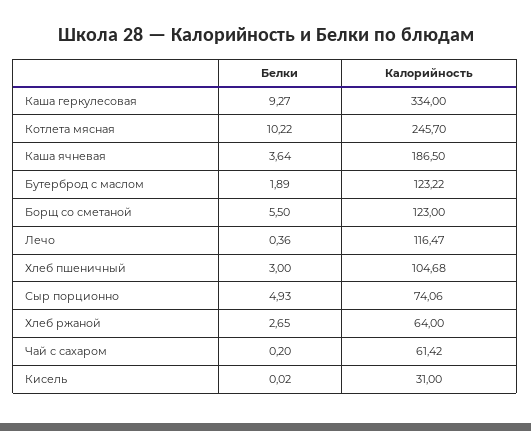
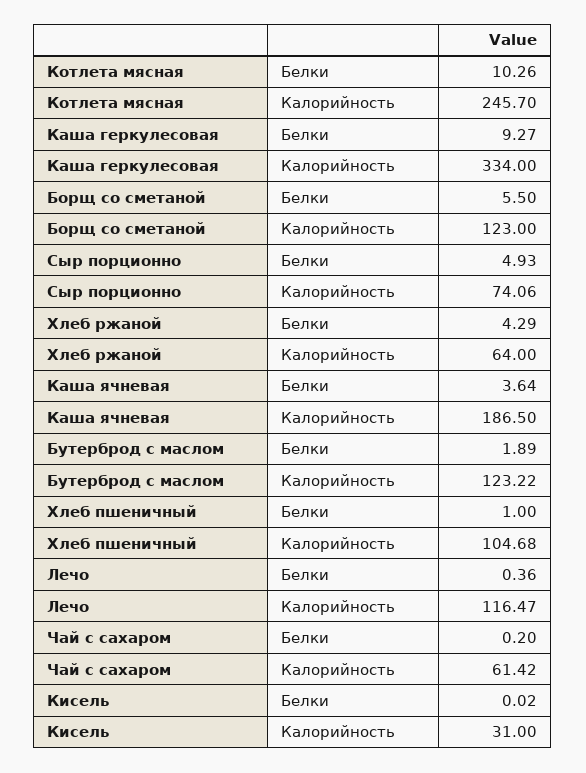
  {
    "Белки": {
      "Каша геркулесовая": 9.27,
-     "Котлета мясная": 10.22,
+     "Котлета мясная": 10.26,
      "Каша ячневая": 3.64,
      "Бутерброд с маслом": 1.89,
      "Борщ со сметаной": 5.5,
      "Лечо": 0.36,
-     "Хлеб пшеничный": 3,
+     "Хлеб пшеничный": 1,
      "Сыр порционно": 4.93,
-     "Хлеб ржаной": 2.65,
+     "Хлеб ржаной": 4.29,
      "Чай с сахаром": 0.2,
      "Кисель": 0.02
    },
    "Калорийность": {
      "Каша геркулесовая": 334,
      "Котлета мясная": 245.7,
      "Каша ячневая": 186.5,
      "Бутерброд с маслом": 123.22,
      "Борщ со сметаной": 123,
      "Лечо": 116.47,
      "Хлеб пшеничный": 104.68,
      "Сыр порционно": 74.06,
      "Хлеб ржаной": 64,
      "Чай с сахаром": 61.42,
      "Кисель": 31
    }
  }

